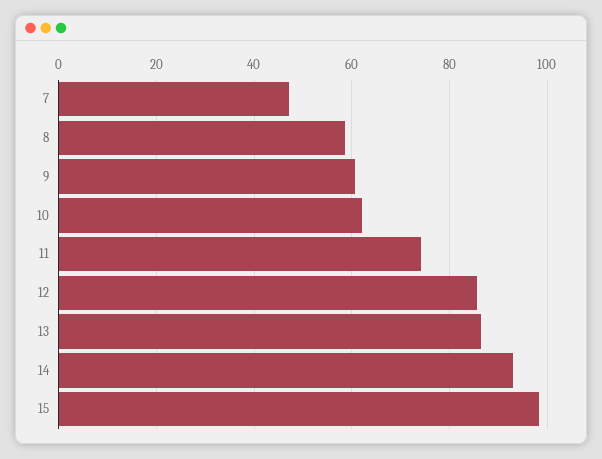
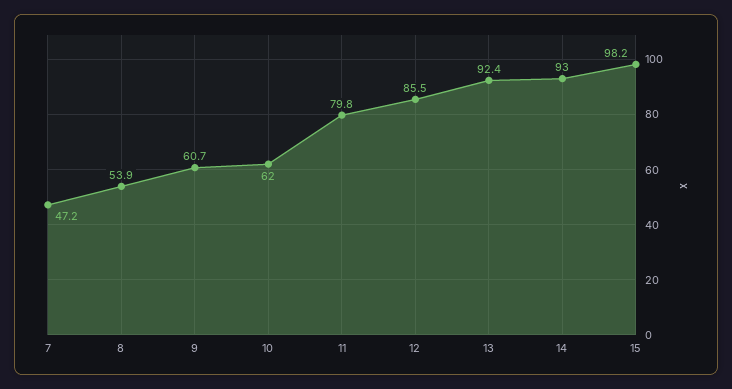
  {
    "7": 47.2,
-   "8": 58,
+   "8": 53.9,
    "9": 60.7,
    "10": 62,
-   "11": 74,
+   "11": 79.8,
    "12": 85.5,
-   "13": 86,
+   "13": 92.4,
    "14": 93,
    "15": 98.2
  }

